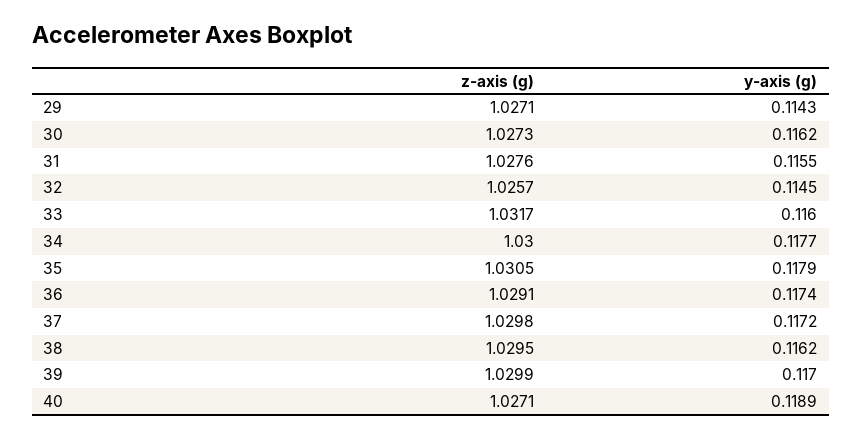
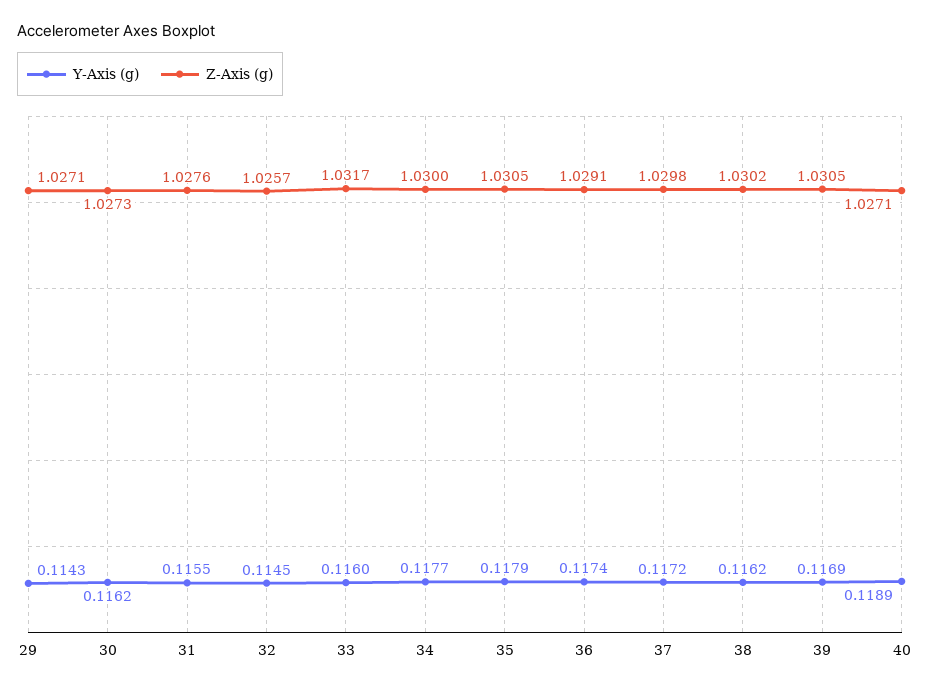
  {
    "z-axis (g)": {
      "29": 1.0271,
      "30": 1.0273,
      "31": 1.0276,
      "32": 1.0257,
      "33": 1.0317,
      "34": 1.03,
      "35": 1.0305,
      "36": 1.0291,
      "37": 1.0298,
-     "38": 1.0295,
+     "38": 1.0302,
-     "39": 1.0299,
+     "39": 1.0305,
      "40": 1.0271
    },
    "y-axis (g)": {
      "29": 0.1143,
      "30": 0.1162,
      "31": 0.1155,
      "32": 0.1145,
      "33": 0.116,
      "34": 0.1177,
      "35": 0.1179,
      "36": 0.1174,
      "37": 0.1172,
      "38": 0.1162,
-     "39": 0.117,
+     "39": 0.1169,
      "40": 0.1189
    }
  }

